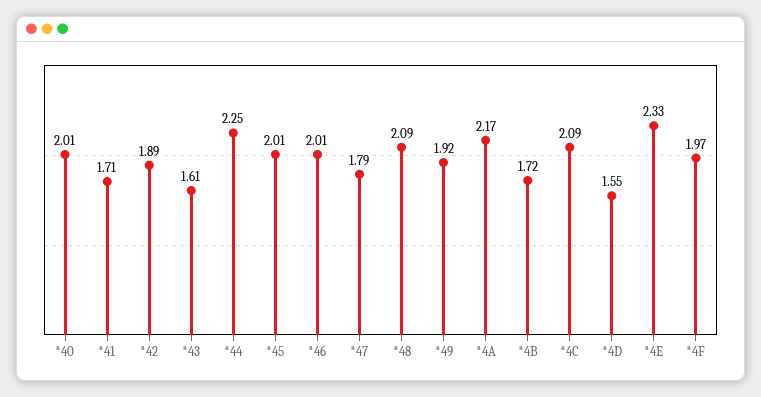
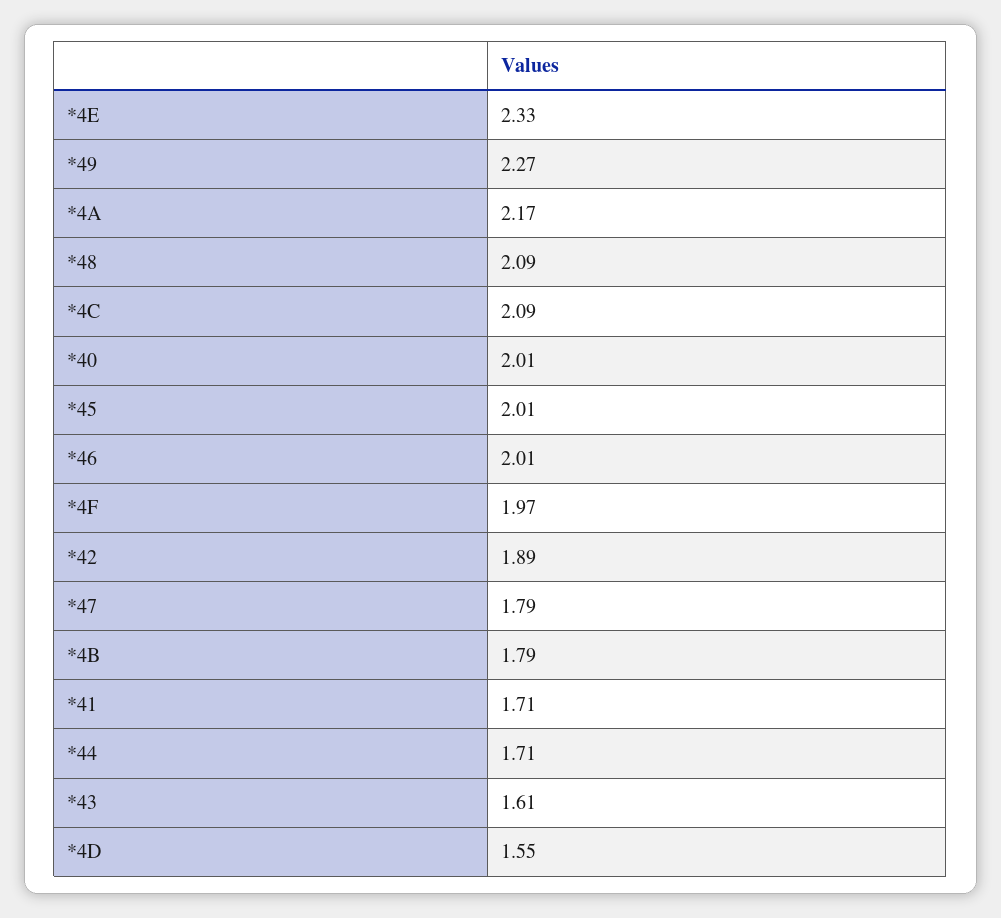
  {
    "*40": 2.01,
    "*41": 1.71,
    "*42": 1.89,
    "*43": 1.61,
-   "*44": 2.25,
+   "*44": 1.71,
    "*45": 2.01,
    "*46": 2.01,
    "*47": 1.79,
    "*48": 2.09,
-   "*49": 1.92,
+   "*49": 2.27,
    "*4A": 2.17,
-   "*4B": 1.72,
+   "*4B": 1.79,
    "*4C": 2.09,
    "*4D": 1.55,
    "*4E": 2.33,
    "*4F": 1.97
  }

